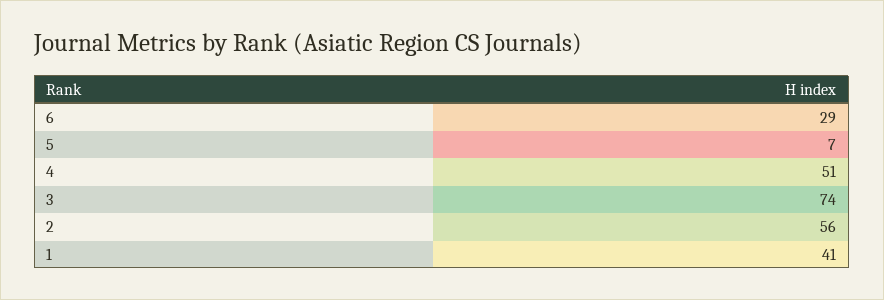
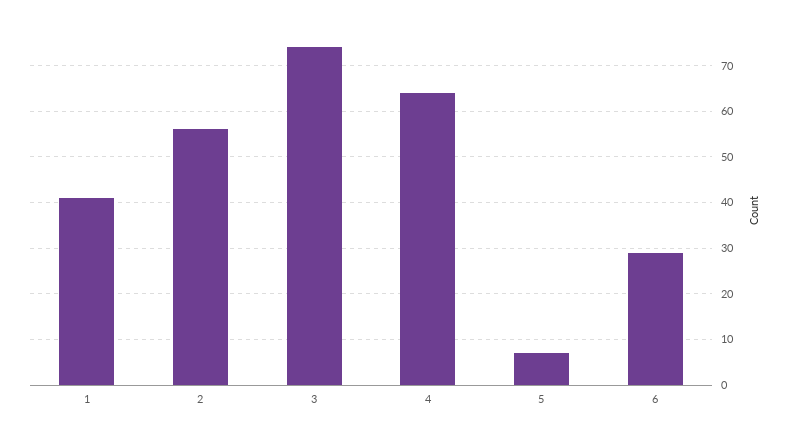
  {
    "6": 29,
    "5": 7,
-   "4": 51,
+   "4": 65,
    "3": 74,
    "2": 56,
    "1": 41
  }

